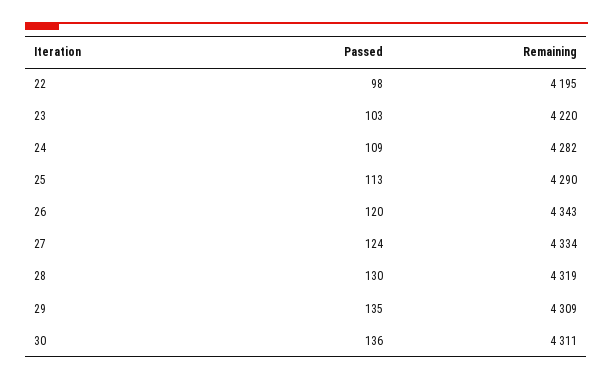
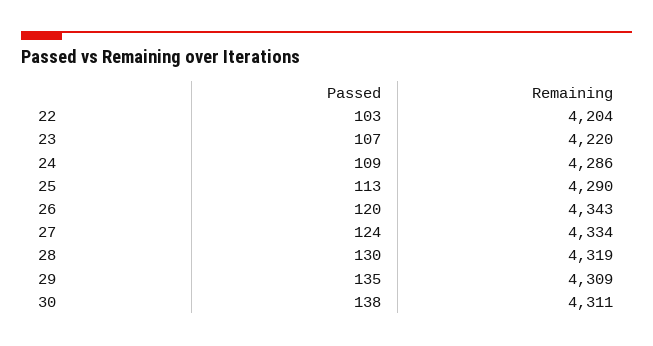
  {
    "Passed": {
-     "22": 98,
+     "22": 103,
-     "23": 103,
+     "23": 107,
      "24": 109,
      "25": 113,
      "26": 120,
      "27": 124,
      "28": 130,
      "29": 135,
-     "30": 136
+     "30": 138
    },
    "Remaining": {
-     "22": 4195,
+     "22": 4204,
      "23": 4220,
-     "24": 4282,
+     "24": 4286,
      "25": 4290,
      "26": 4343,
      "27": 4334,
      "28": 4319,
      "29": 4309,
      "30": 4311
    }
  }

